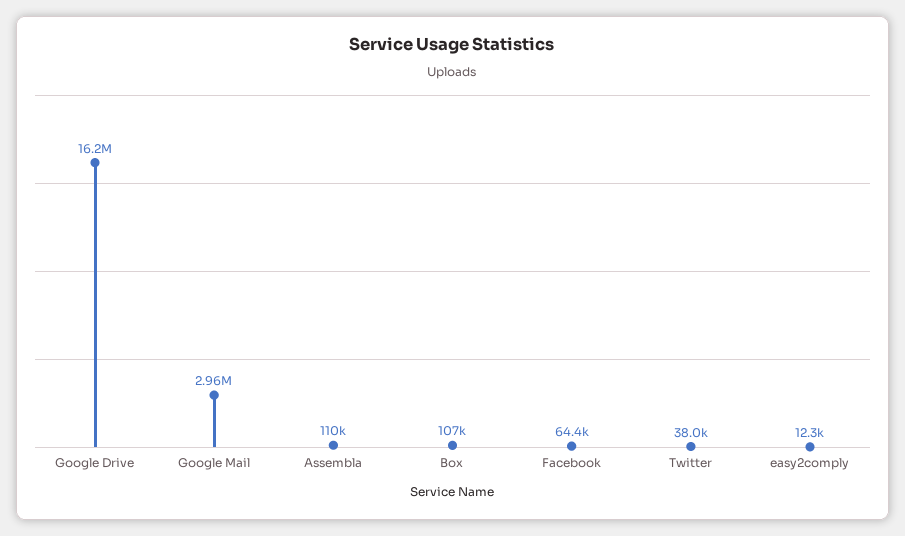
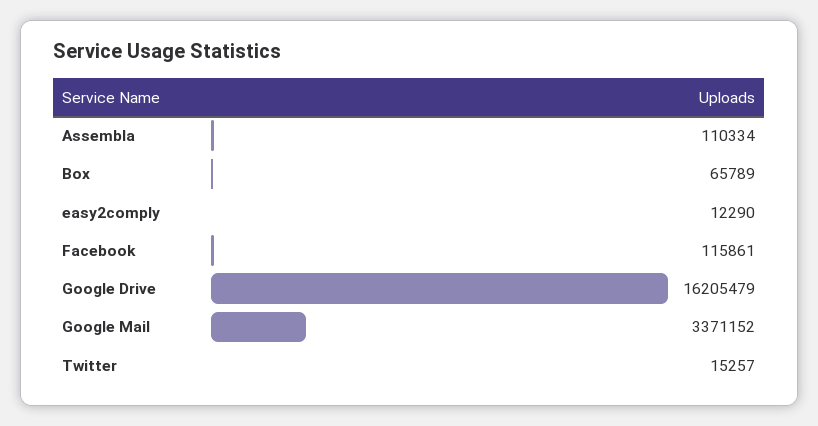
  {
    "Google Drive": 16205479,
-   "Google Mail": 2960000,
+   "Google Mail": 3371152,
    "Assembla": 110334,
-   "Box": 107000,
+   "Box": 65789,
-   "Facebook": 64400,
+   "Facebook": 115861,
-   "Twitter": 38000,
+   "Twitter": 15257,
    "easy2comply": 12290
  }

